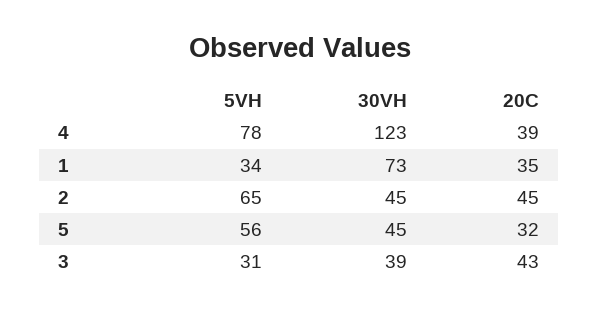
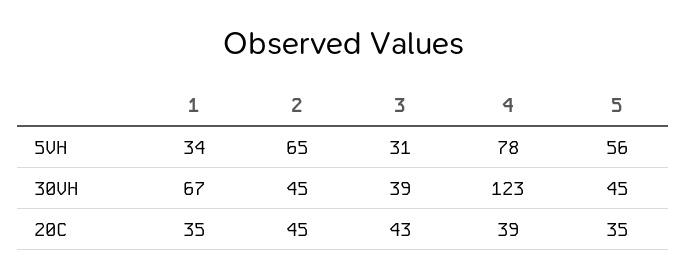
  {
    "5VH": {
      "4": 78,
      "1": 34,
      "2": 65,
      "5": 56,
      "3": 31
    },
    "30VH": {
      "4": 123,
-     "1": 73,
+     "1": 67,
      "2": 45,
      "5": 45,
      "3": 39
    },
    "20C": {
      "4": 39,
      "1": 35,
      "2": 45,
-     "5": 32,
+     "5": 35,
      "3": 43
    }
  }

